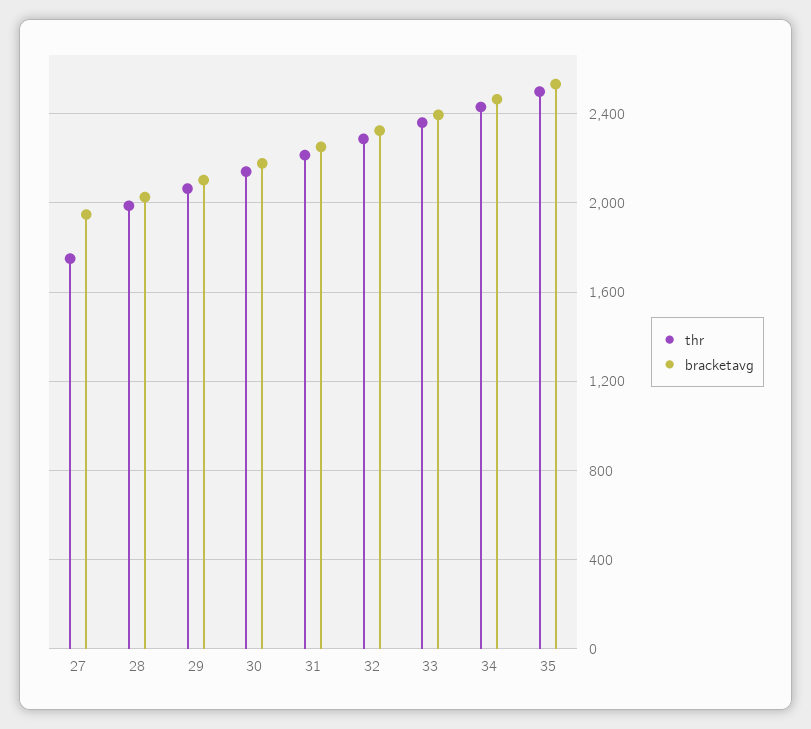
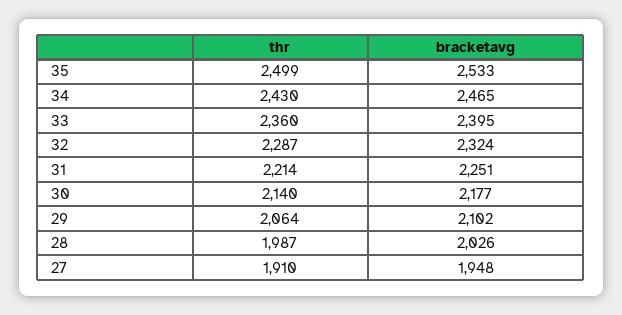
  {
    "thr": {
-     "27": 1750,
+     "27": 1910,
      "28": 1987,
      "29": 2064,
      "30": 2140,
      "31": 2214,
      "32": 2287,
      "33": 2360,
      "34": 2430,
      "35": 2499
    },
    "bracketavg": {
      "27": 1948,
      "28": 2026,
      "29": 2102,
      "30": 2177,
      "31": 2251,
      "32": 2324,
      "33": 2395,
      "34": 2465,
      "35": 2533
    }
  }

